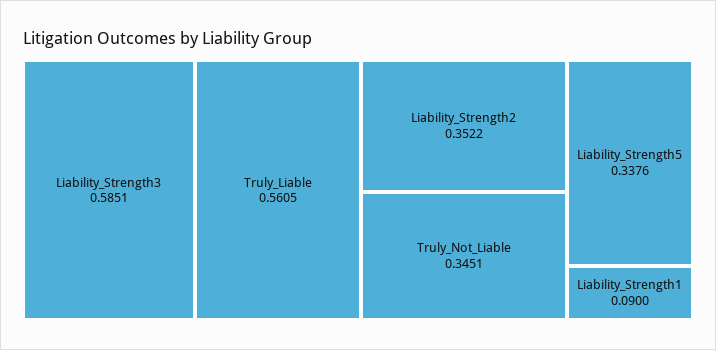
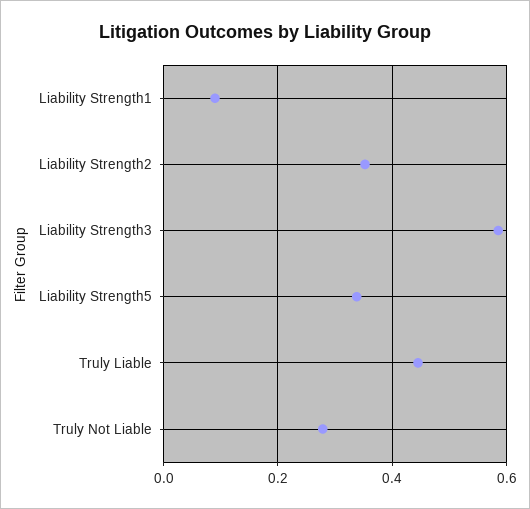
  {
    "Liability_Strength3": 0.5851,
-   "Truly_Liable": 0.5605,
+   "Truly_Liable": 0.44,
    "Liability_Strength2": 0.3522,
-   "Truly_Not_Liable": 0.3451,
+   "Truly_Not_Liable": 0.28,
    "Liability_Strength5": 0.3376,
    "Liability_Strength1": 0.09
  }

